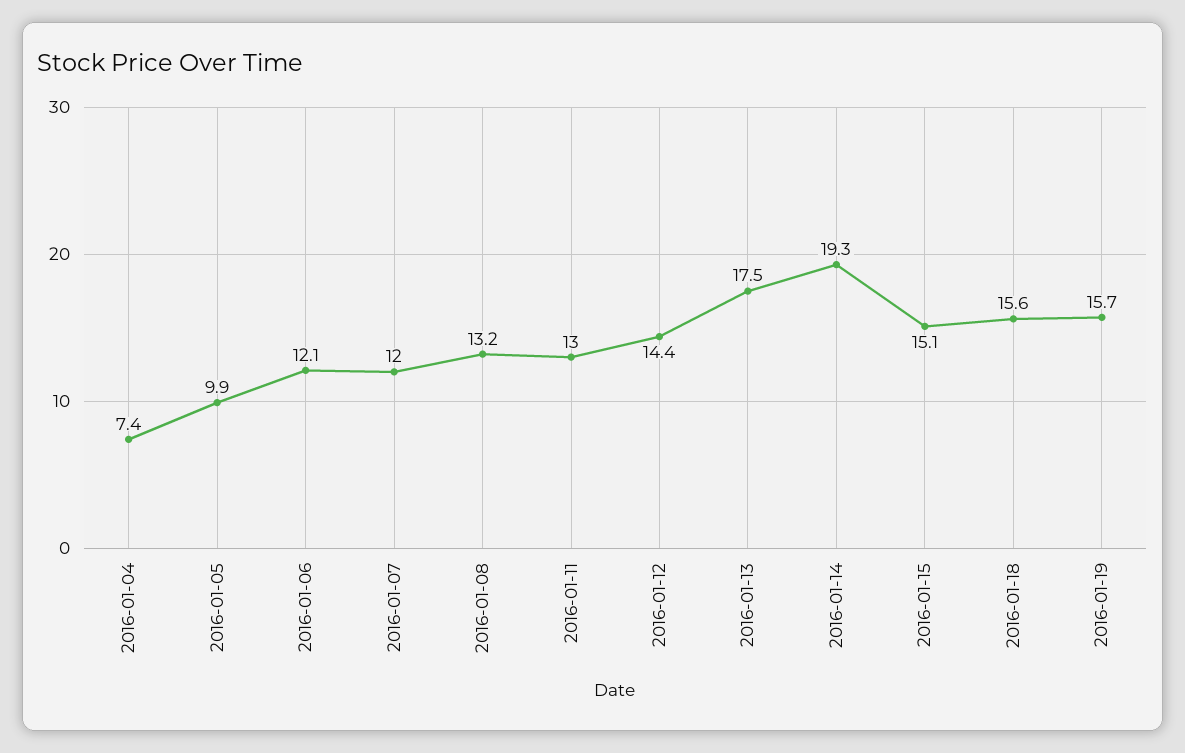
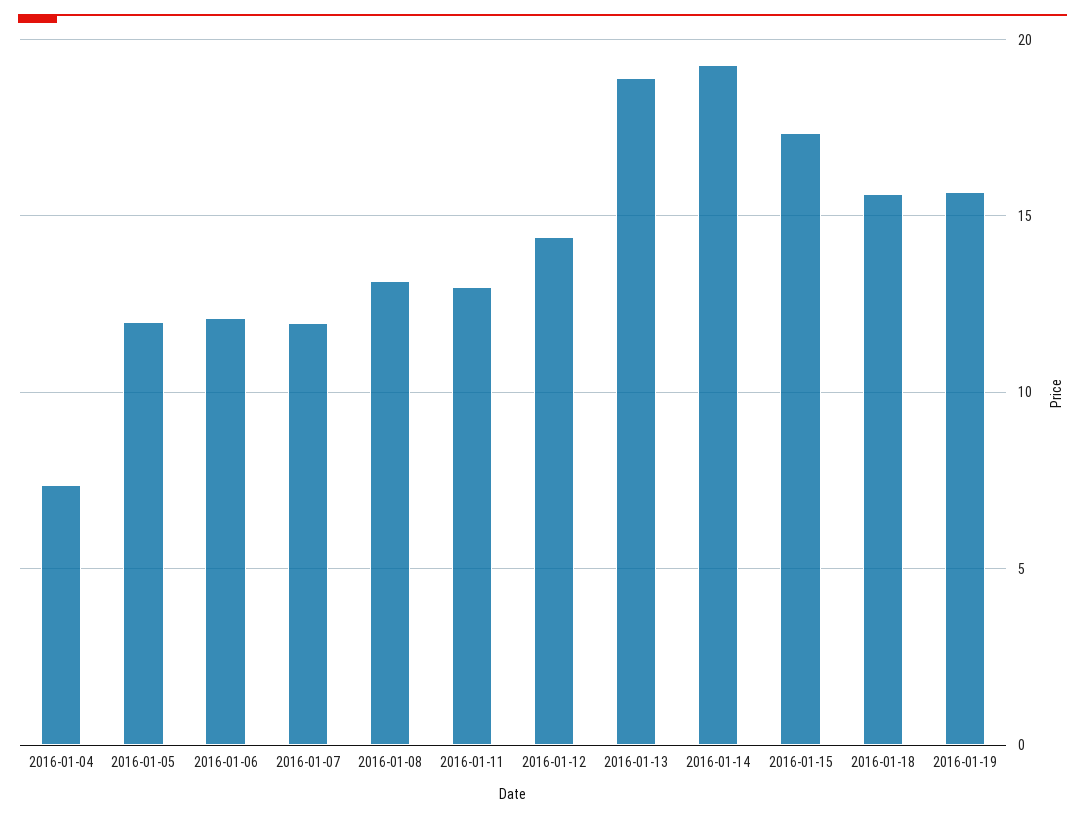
  {
    "2016-01-04": 7.4,
-   "2016-01-05": 9.9,
+   "2016-01-05": 12,
    "2016-01-06": 12.1,
    "2016-01-07": 12,
    "2016-01-08": 13.2,
    "2016-01-11": 13,
    "2016-01-12": 14.4,
-   "2016-01-13": 17.5,
+   "2016-01-13": 19,
    "2016-01-14": 19.3,
-   "2016-01-15": 15.1,
+   "2016-01-15": 17.5,
    "2016-01-18": 15.6,
    "2016-01-19": 15.7
  }

